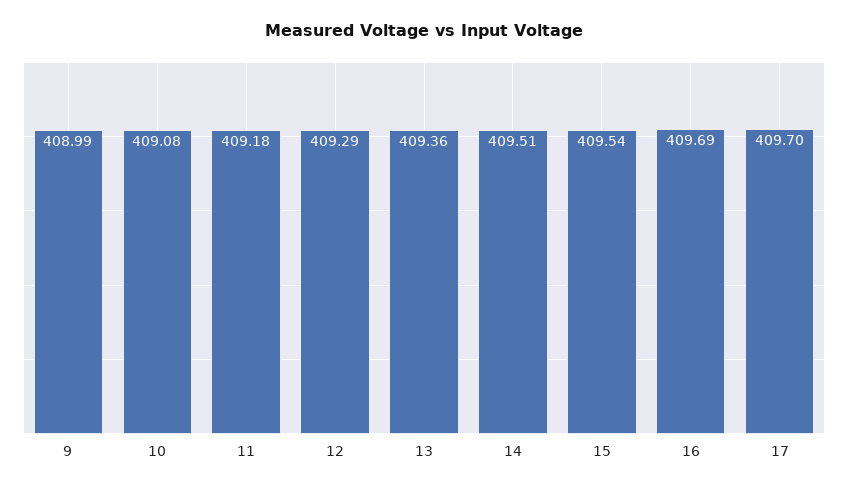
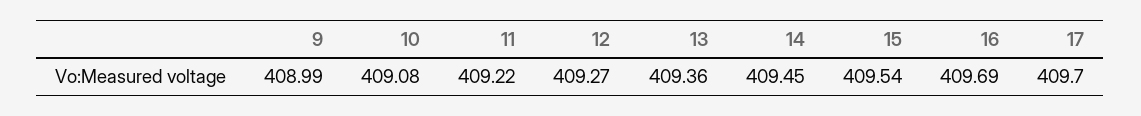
  {
    "9": 408.99,
    "10": 409.08,
-   "11": 409.18,
+   "11": 409.22,
-   "12": 409.29,
+   "12": 409.27,
    "13": 409.36,
-   "14": 409.51,
+   "14": 409.45,
    "15": 409.54,
    "16": 409.69,
    "17": 409.7
  }

